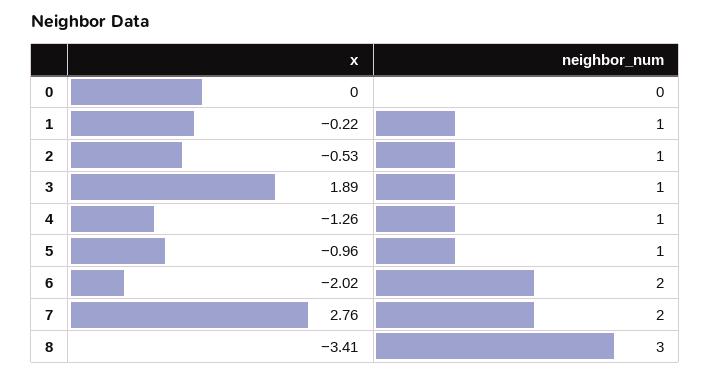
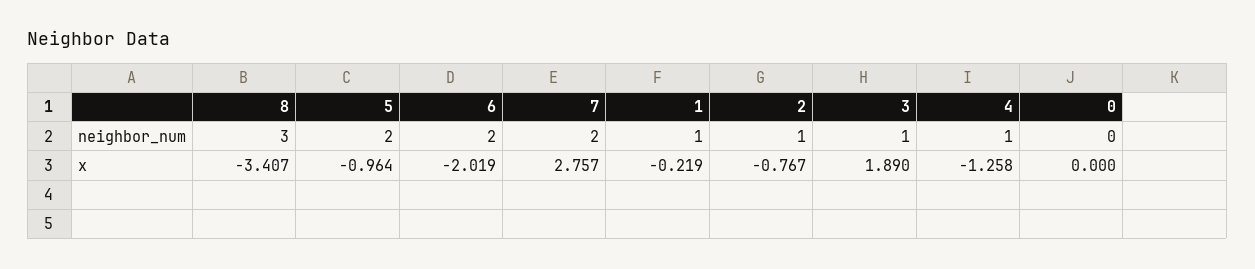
  {
    "x": {
      "0": 0,
      "1": -0.219,
-     "2": -0.53,
+     "2": -0.767,
      "3": 1.89,
      "4": -1.258,
      "5": -0.964,
      "6": -2.019,
      "7": 2.757,
      "8": -3.407
    },
    "neighbor_num": {
      "0": 0,
      "1": 1,
      "2": 1,
      "3": 1,
      "4": 1,
-     "5": 1,
+     "5": 2,
      "6": 2,
      "7": 2,
      "8": 3
    }
  }

